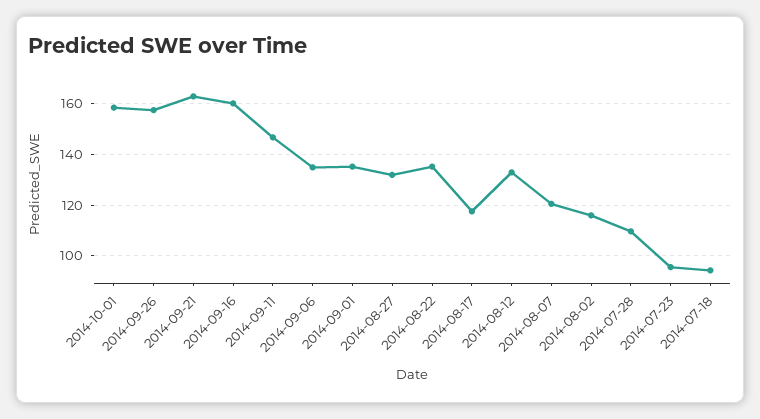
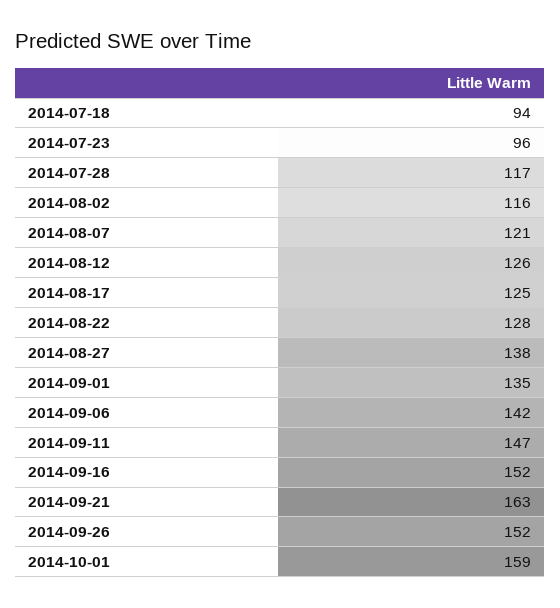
  {
    "2014-10-01": 159,
-   "2014-09-26": 157.5,
+   "2014-09-26": 152,
    "2014-09-21": 163,
-   "2014-09-16": 160,
+   "2014-09-16": 152,
    "2014-09-11": 147,
-   "2014-09-06": 135,
+   "2014-09-06": 142,
    "2014-09-01": 135,
-   "2014-08-27": 132.5,
+   "2014-08-27": 138,
-   "2014-08-22": 135,
+   "2014-08-22": 128,
-   "2014-08-17": 117.5,
+   "2014-08-17": 125,
-   "2014-08-12": 132.5,
+   "2014-08-12": 126,
    "2014-08-07": 121,
    "2014-08-02": 116,
-   "2014-07-28": 110,
+   "2014-07-28": 117,
    "2014-07-23": 96,
    "2014-07-18": 94
  }

